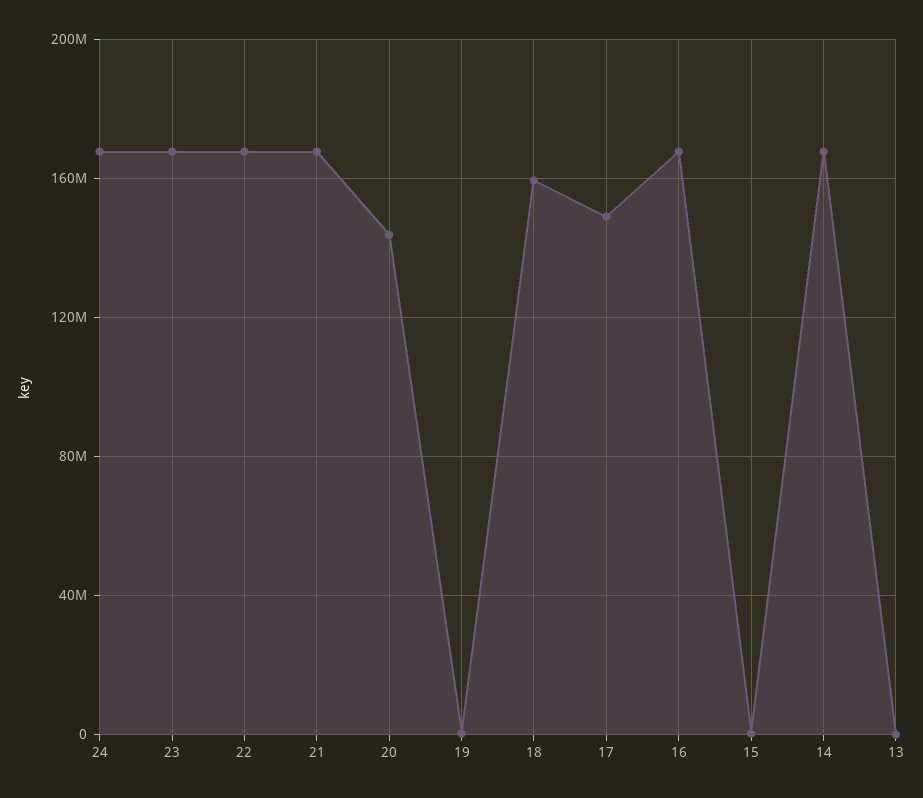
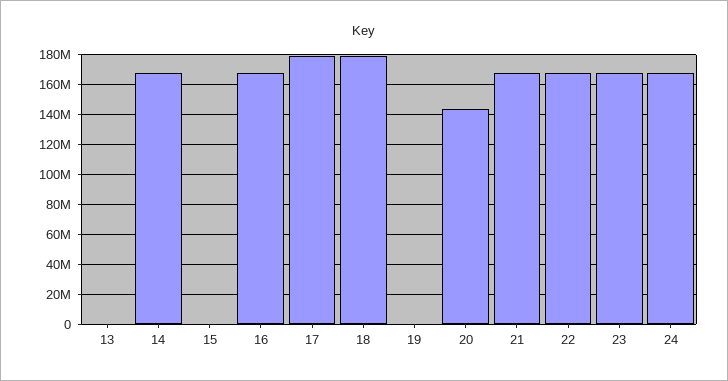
  {
    "24": 170000000,
    "23": 170000000,
    "22": 170000000,
    "21": 170000000,
    "20": 145000000,
    "19": 0,
-   "18": 160000000,
+   "18": 180000000,
-   "17": 150000000,
+   "17": 180000000,
    "16": 170000000,
    "15": 0,
    "14": 170000000,
    "13": 0
  }

